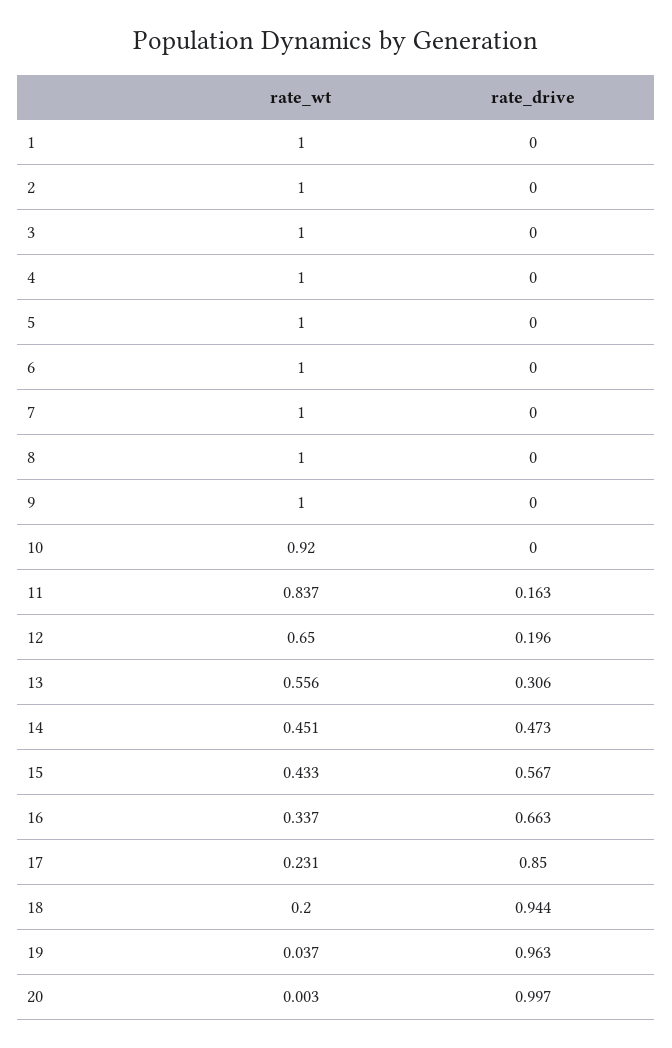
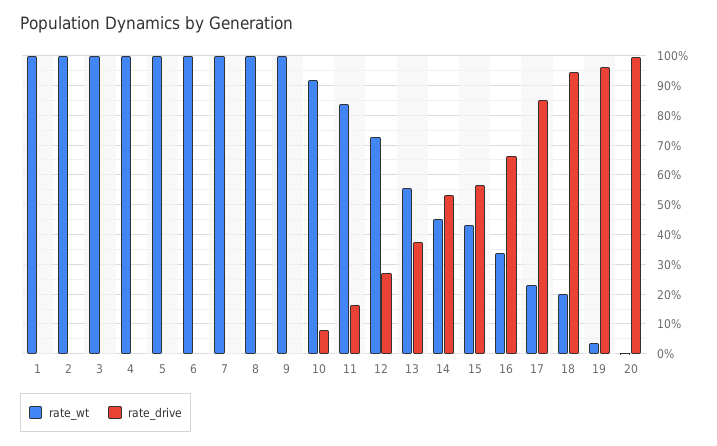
  {
    "rate_wt": {
      "1": 1,
      "2": 1,
      "3": 1,
      "4": 1,
      "5": 1,
      "6": 1,
      "7": 1,
      "8": 1,
      "9": 1,
      "10": 0.92,
      "11": 0.837,
-     "12": 0.65,
+     "12": 0.725,
      "13": 0.556,
      "14": 0.451,
      "15": 0.433,
      "16": 0.337,
      "17": 0.231,
      "18": 0.2,
      "19": 0.037,
      "20": 0.003
    },
    "rate_drive": {
      "1": 0,
      "2": 0,
      "3": 0,
      "4": 0,
      "5": 0,
      "6": 0,
      "7": 0,
      "8": 0,
      "9": 0,
-     "10": 0,
+     "10": 0.075,
      "11": 0.163,
-     "12": 0.196,
+     "12": 0.275,
-     "13": 0.306,
+     "13": 0.375,
-     "14": 0.473,
+     "14": 0.525,
      "15": 0.567,
      "16": 0.663,
      "17": 0.85,
      "18": 0.944,
      "19": 0.963,
      "20": 0.997
    }
  }

